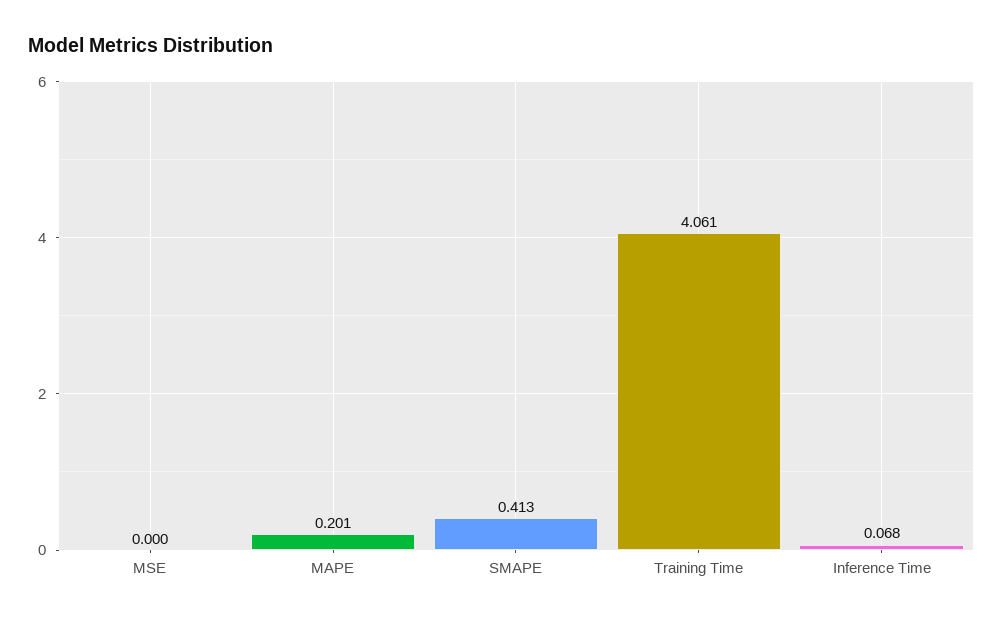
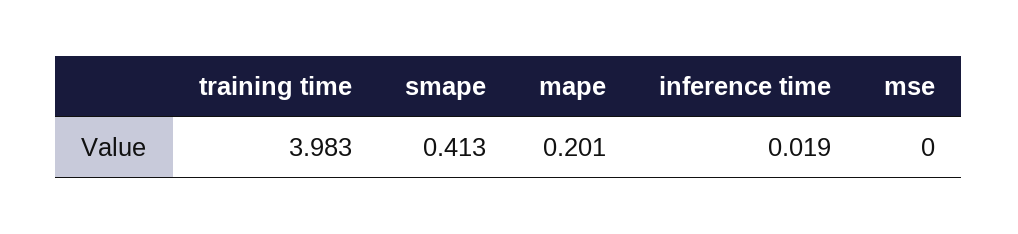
  {
    "MSE": 0,
    "MAPE": 0.201,
    "SMAPE": 0.413,
-   "Training Time": 4.061,
+   "Training Time": 3.983,
-   "Inference Time": 0.068
+   "Inference Time": 0.019
  }

